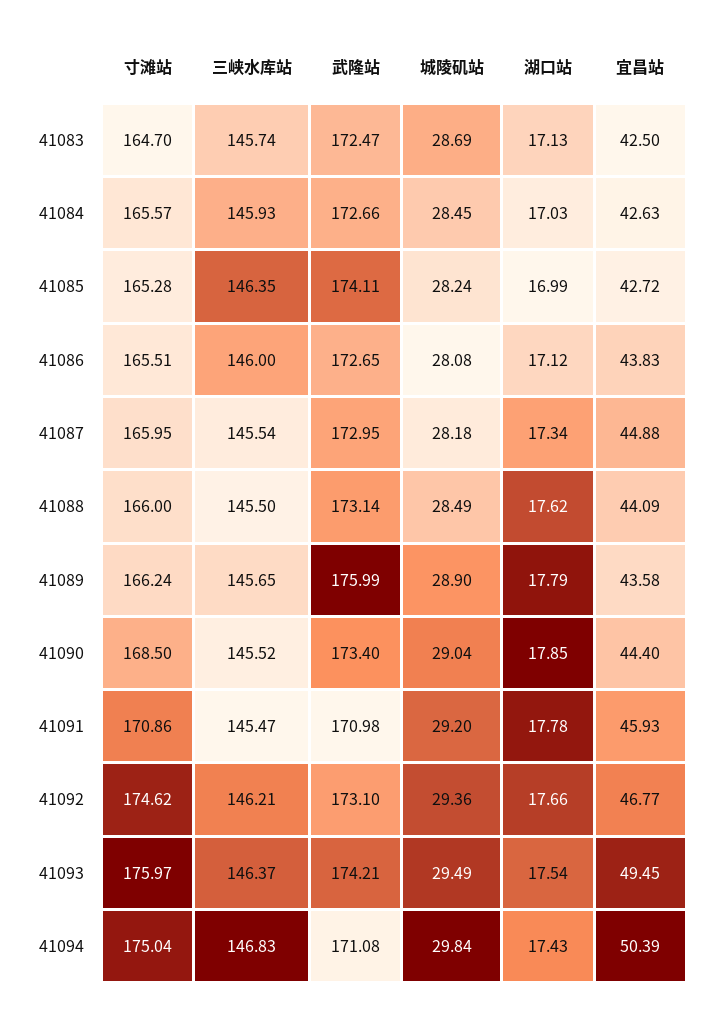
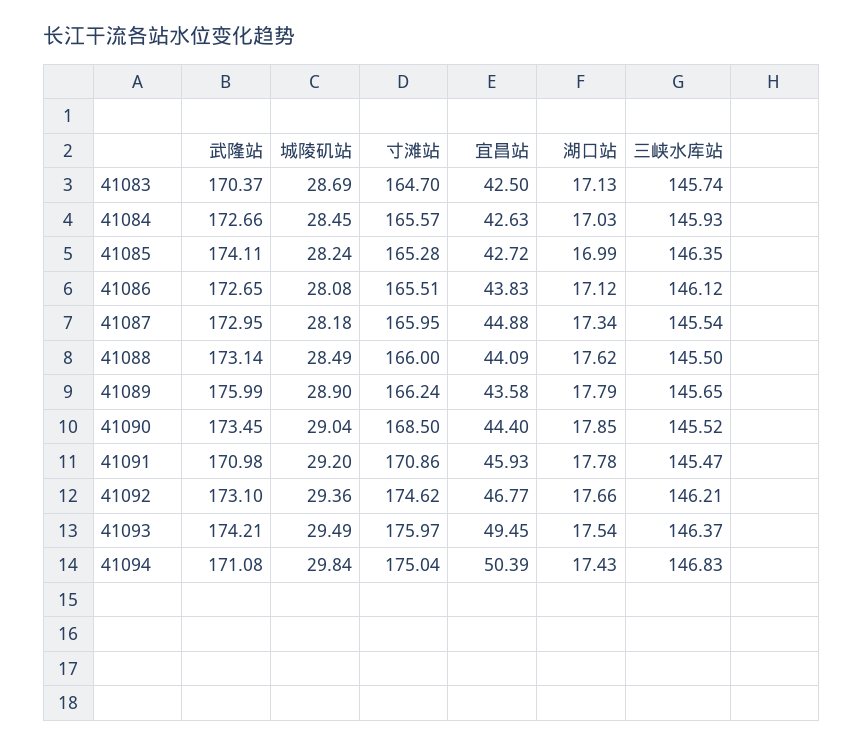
  {
    "寸滩站": {
      "41083": 164.7,
      "41084": 165.57,
      "41085": 165.28,
      "41086": 165.51,
      "41087": 165.95,
      "41088": 166,
      "41089": 166.24,
      "41090": 168.5,
      "41091": 170.86,
      "41092": 174.62,
      "41093": 175.97,
      "41094": 175.04
    },
    "三峡水库站": {
      "41083": 145.74,
      "41084": 145.93,
      "41085": 146.35,
-     "41086": 146,
+     "41086": 146.12,
      "41087": 145.54,
      "41088": 145.5,
      "41089": 145.65,
      "41090": 145.52,
      "41091": 145.47,
      "41092": 146.21,
      "41093": 146.37,
      "41094": 146.83
    },
    "武隆站": {
-     "41083": 172.47,
+     "41083": 170.37,
      "41084": 172.66,
      "41085": 174.11,
      "41086": 172.65,
      "41087": 172.95,
      "41088": 173.14,
      "41089": 175.99,
-     "41090": 173.4,
+     "41090": 173.45,
      "41091": 170.98,
      "41092": 173.1,
      "41093": 174.21,
      "41094": 171.08
    },
    "城陵矶站": {
      "41083": 28.69,
      "41084": 28.45,
      "41085": 28.24,
      "41086": 28.08,
      "41087": 28.18,
      "41088": 28.49,
      "41089": 28.9,
      "41090": 29.04,
      "41091": 29.2,
      "41092": 29.36,
      "41093": 29.49,
      "41094": 29.84
    },
    "湖口站": {
      "41083": 17.13,
      "41084": 17.03,
      "41085": 16.99,
      "41086": 17.12,
      "41087": 17.34,
      "41088": 17.62,
      "41089": 17.79,
      "41090": 17.85,
      "41091": 17.78,
      "41092": 17.66,
      "41093": 17.54,
      "41094": 17.43
    },
    "宜昌站": {
      "41083": 42.5,
      "41084": 42.63,
      "41085": 42.72,
      "41086": 43.83,
      "41087": 44.88,
      "41088": 44.09,
      "41089": 43.58,
      "41090": 44.4,
      "41091": 45.93,
      "41092": 46.77,
      "41093": 49.45,
      "41094": 50.39
    }
  }

